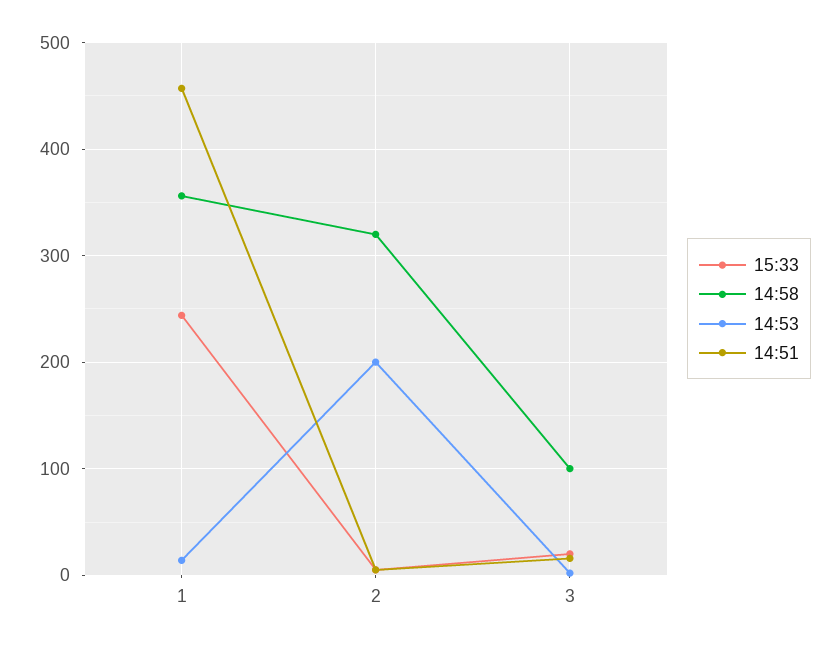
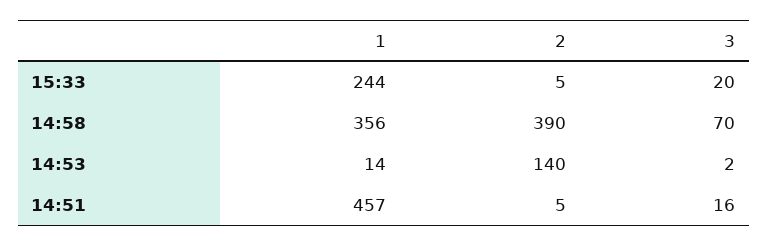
  {
    "15:33": {
      "1": 244,
      "2": 5,
      "3": 20
    },
    "14:58": {
      "1": 356,
-     "2": 320,
+     "2": 390,
-     "3": 100
+     "3": 70
    },
    "14:53": {
      "1": 14,
-     "2": 200,
+     "2": 140,
      "3": 2
    },
    "14:51": {
      "1": 457,
      "2": 5,
      "3": 16
    }
  }

